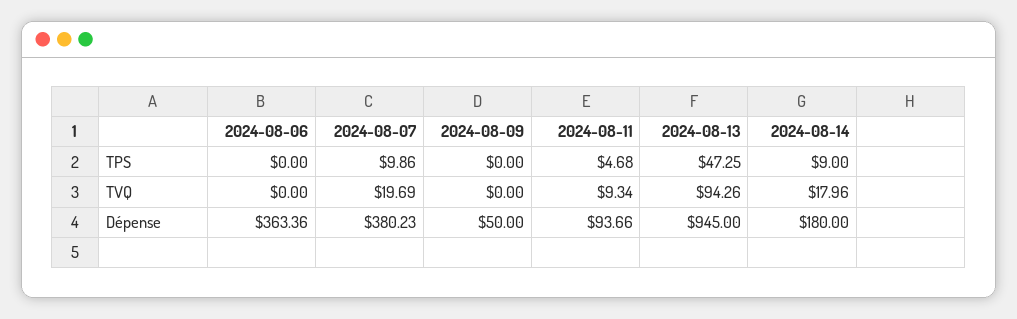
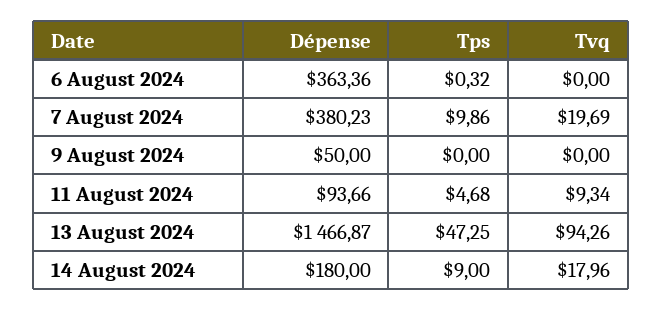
  {
    "2024-08-06": {
-     "TPS": 0,
+     "TPS": 0.32,
      "TVQ": 0,
      "Dépense": 363.36
    },
    "2024-08-07": {
      "TPS": 9.86,
      "TVQ": 19.69,
      "Dépense": 380.23
    },
    "2024-08-09": {
      "TPS": 0,
      "TVQ": 0,
      "Dépense": 50
    },
    "2024-08-11": {
      "TPS": 4.68,
      "TVQ": 9.34,
      "Dépense": 93.66
    },
    "2024-08-13": {
      "TPS": 47.25,
      "TVQ": 94.26,
-     "Dépense": 945
+     "Dépense": 1466.87
    },
    "2024-08-14": {
      "TPS": 9,
      "TVQ": 17.96,
      "Dépense": 180
    }
  }

